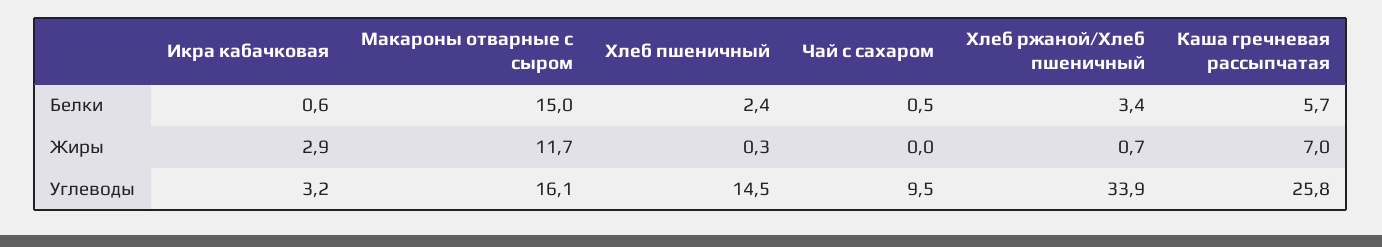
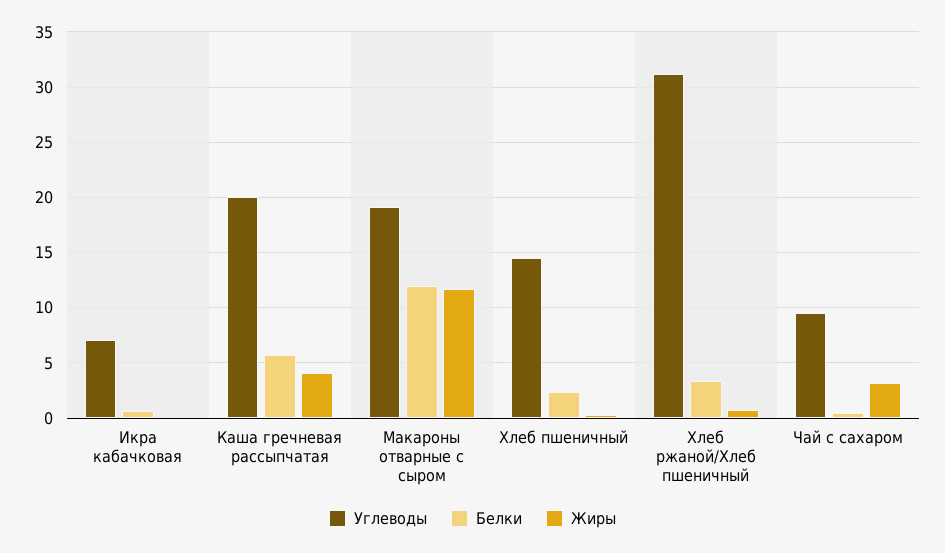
  {
    "Белки": {
      "Икра кабачковая": 0.6,
-     "Макароны отварные с сыром": 15,
+     "Макароны отварные с сыром": 12,
      "Хлеб пшеничный": 2.4,
      "Чай с сахаром": 0.5,
      "Хлеб ржаной/Хлеб пшеничный": 3.4,
      "Каша гречневая рассыпчатая": 5.7
    },
    "Жиры": {
-     "Икра кабачковая": 2.9,
+     "Икра кабачковая": 0,
      "Макароны отварные с сыром": 11.7,
      "Хлеб пшеничный": 0.3,
-     "Чай с сахаром": 0,
+     "Чай с сахаром": 3,
      "Хлеб ржаной/Хлеб пшеничный": 0.7,
-     "Каша гречневая рассыпчатая": 7
+     "Каша гречневая рассыпчатая": 4
    },
    "Углеводы": {
-     "Икра кабачковая": 3.2,
+     "Икра кабачковая": 7,
-     "Макароны отварные с сыром": 16.1,
+     "Макароны отварные с сыром": 19,
      "Хлеб пшеничный": 14.5,
      "Чай с сахаром": 9.5,
-     "Хлеб ржаной/Хлеб пшеничный": 33.9,
+     "Хлеб ржаной/Хлеб пшеничный": 31,
-     "Каша гречневая рассыпчатая": 25.8
+     "Каша гречневая рассыпчатая": 20
    }
  }

